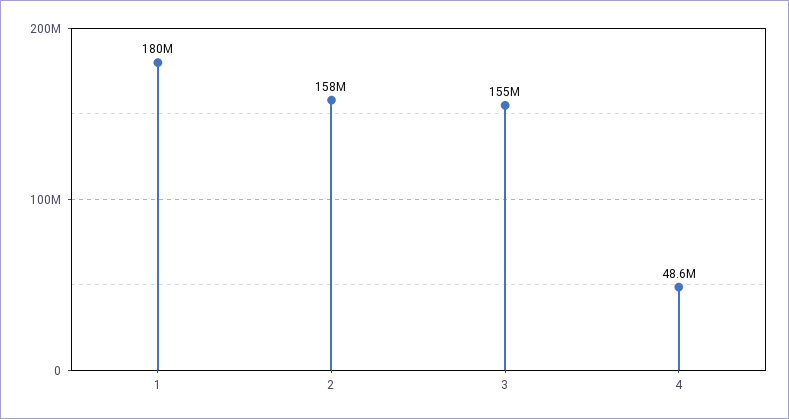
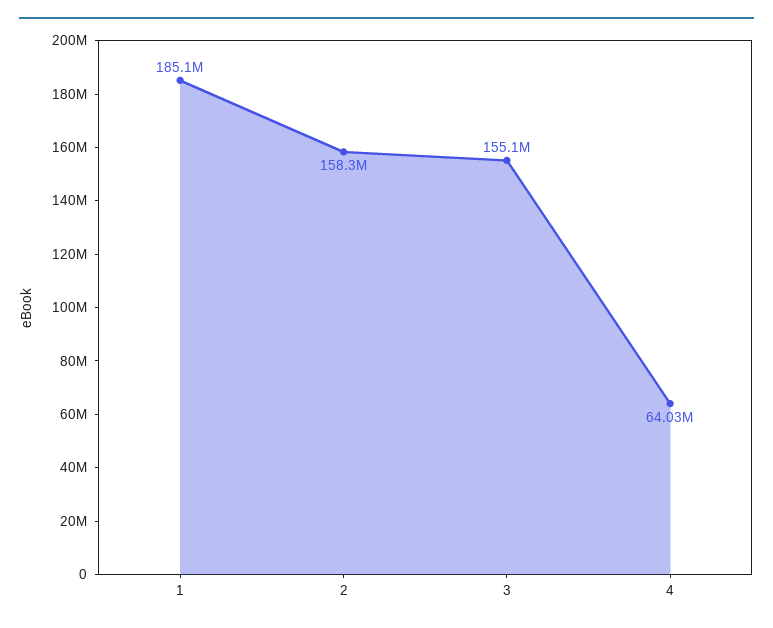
  {
-   "1": 180000000,
+   "1": 185100000,
    "2": 158300000,
    "3": 155100000,
-   "4": 48600000
+   "4": 64030000
  }

